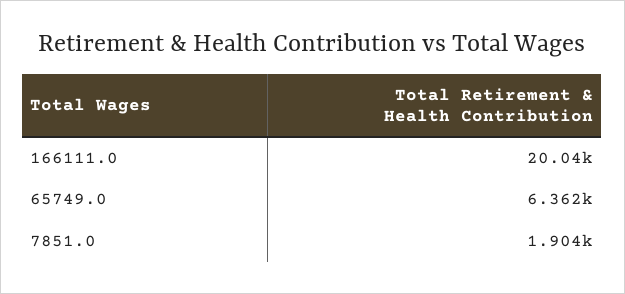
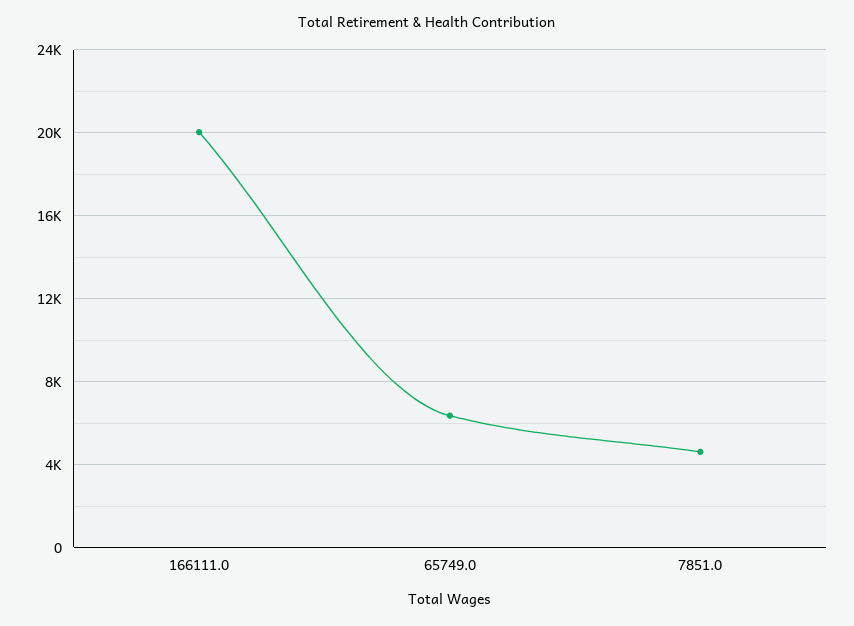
  {
    "166111.0": 20040,
    "65749.0": 6362,
-   "7851.0": 1904
+   "7851.0": 4500
  }

